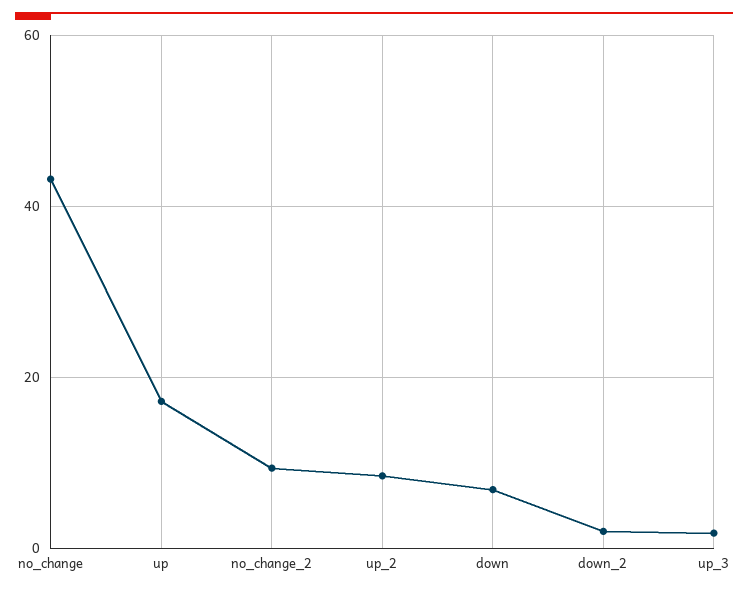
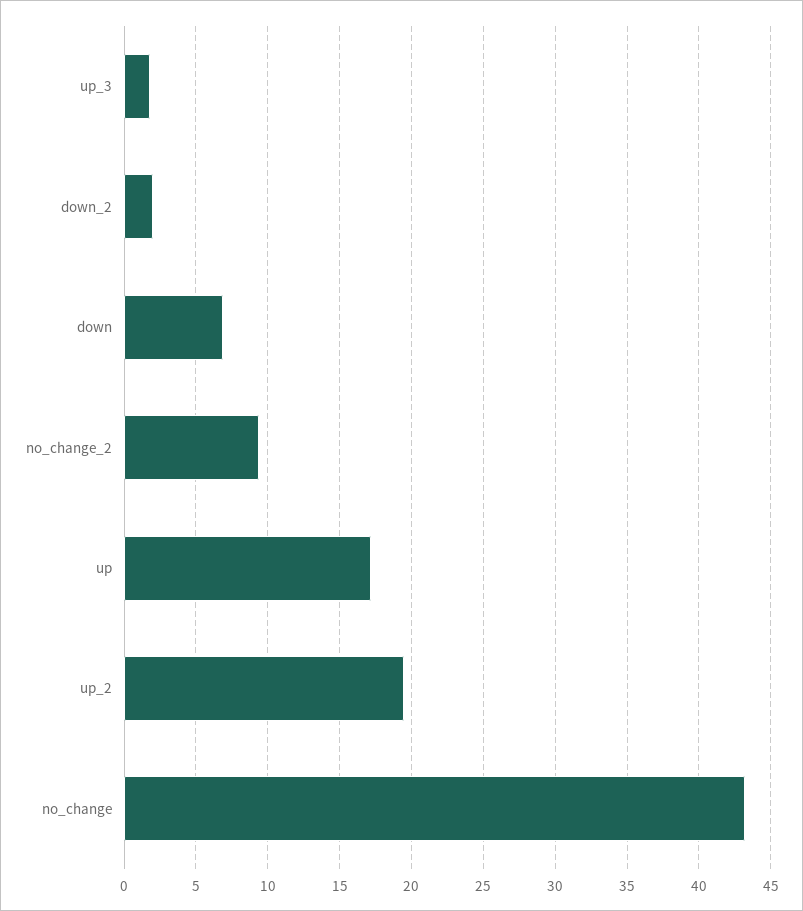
  {
    "no_change": 43,
    "up": 17,
    "no_change_2": 9.5,
-   "up_2": 8,
+   "up_2": 19.5,
    "down": 7,
    "down_2": 2,
    "up_3": 2
  }

